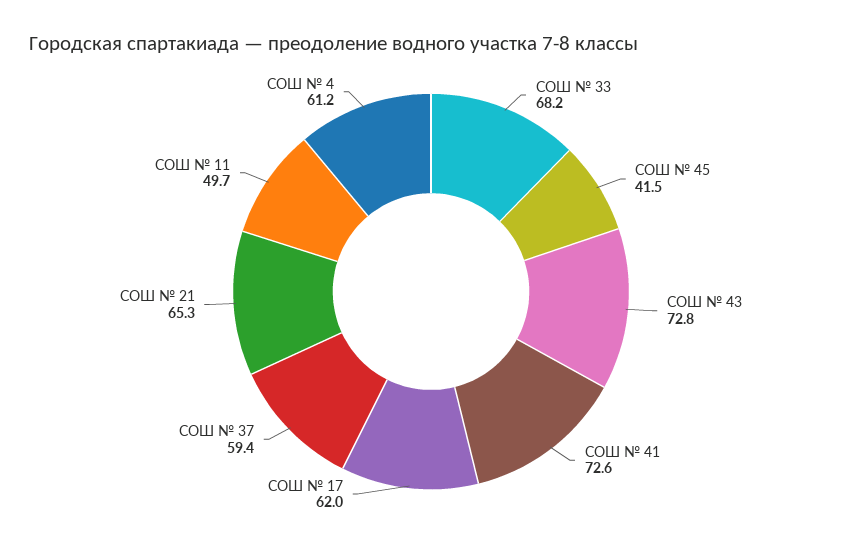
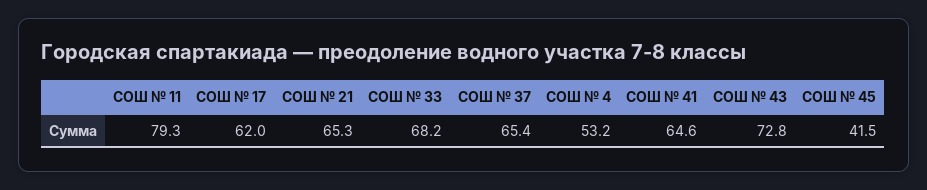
  {
    "СОШ № 33": 68.2,
    "СОШ № 45": 41.5,
    "СОШ № 43": 72.8,
-   "СОШ № 41": 72.6,
+   "СОШ № 41": 64.6,
    "СОШ № 17": 62,
-   "СОШ № 37": 59.4,
+   "СОШ № 37": 65.4,
    "СОШ № 21": 65.3,
-   "СОШ № 11": 49.7,
+   "СОШ № 11": 79.3,
-   "СОШ № 4": 61.2
+   "СОШ № 4": 53.2
  }

